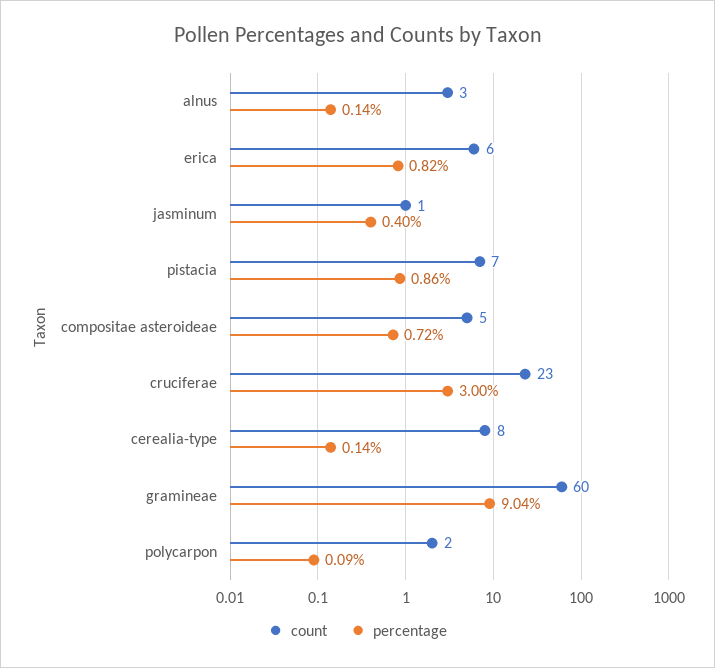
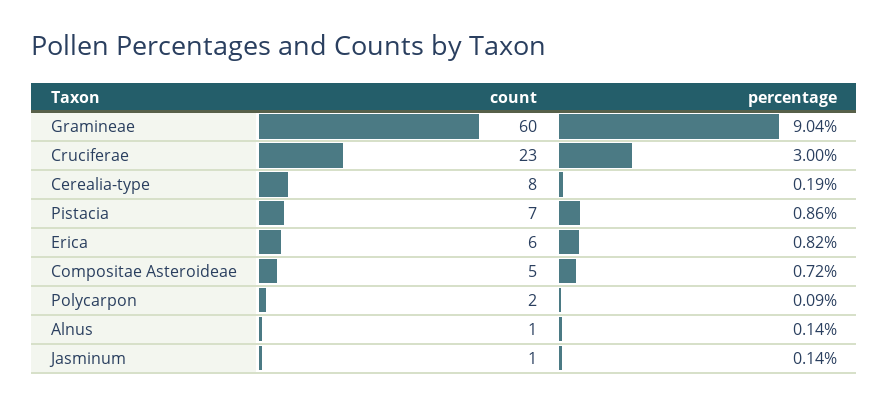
  {
    "count": {
-     "alnus": 3,
+     "alnus": 1,
      "erica": 6,
      "jasminum": 1,
      "pistacia": 7,
      "compositae asteroideae": 5,
      "cruciferae": 23,
      "cerealia-type": 8,
      "gramineae": 60,
      "polycarpon": 2
    },
    "percentage": {
      "alnus": 0.14,
      "erica": 0.82,
-     "jasminum": 0.4,
+     "jasminum": 0.14,
      "pistacia": 0.86,
      "compositae asteroideae": 0.72,
      "cruciferae": 3,
-     "cerealia-type": 0.14,
+     "cerealia-type": 0.19,
      "gramineae": 9.04,
      "polycarpon": 0.09
    }
  }

